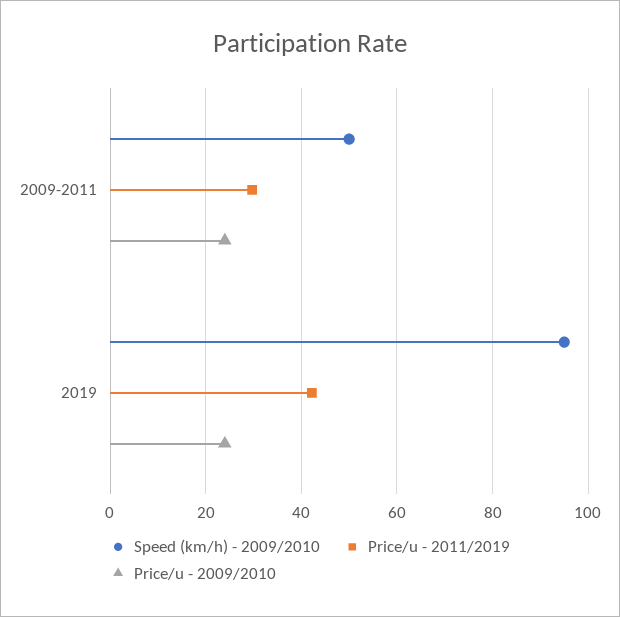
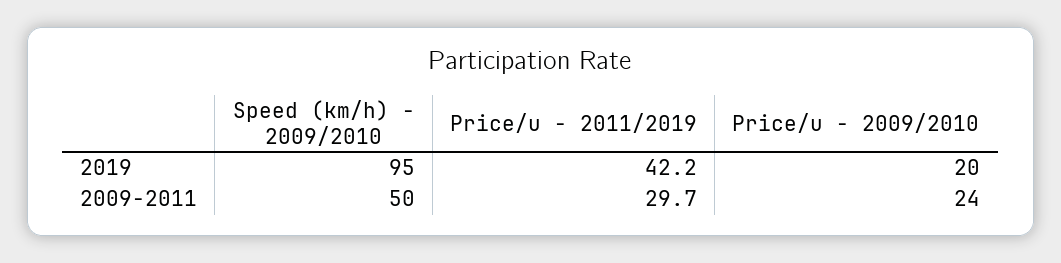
  {
    "Speed (km/h) - 2009/2010": {
      "2009-2011": 50,
      "2019": 95
    },
    "Price/u - 2011/2019": {
      "2009-2011": 29.7,
      "2019": 42.2
    },
    "Price/u - 2009/2010": {
      "2009-2011": 24,
-     "2019": 24
+     "2019": 20
    }
  }

